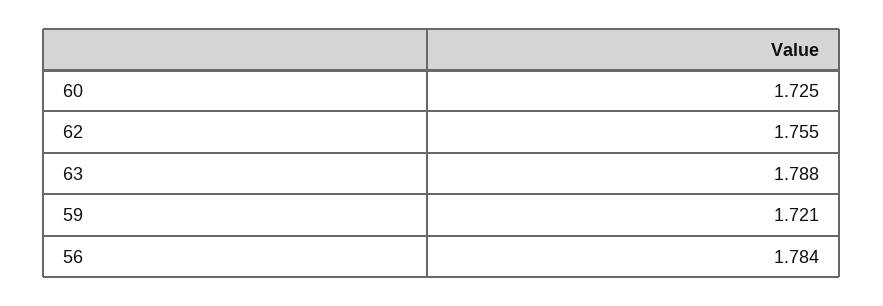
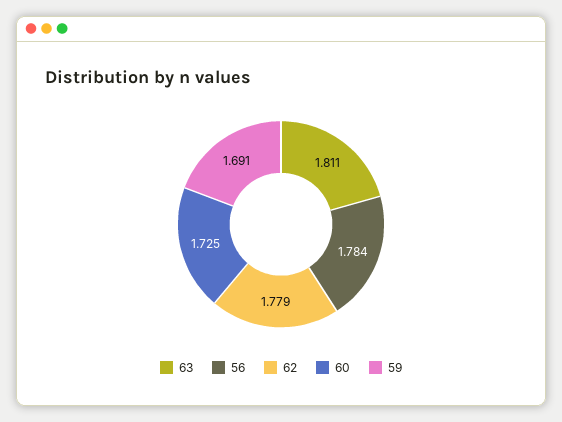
  {
    "60": 1.725,
-   "62": 1.755,
+   "62": 1.779,
-   "63": 1.788,
+   "63": 1.811,
-   "59": 1.721,
+   "59": 1.691,
    "56": 1.784
  }

